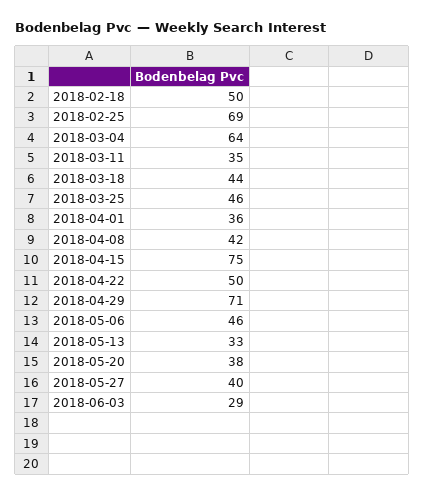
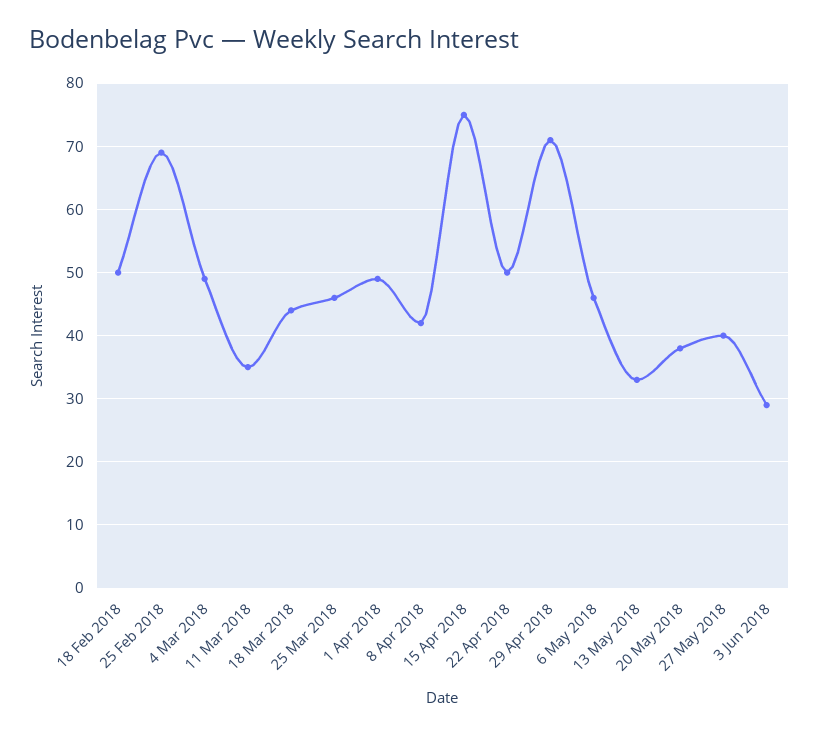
  {
    "2018-02-18": 50,
    "2018-02-25": 69,
-   "2018-03-04": 64,
+   "2018-03-04": 49,
    "2018-03-11": 35,
    "2018-03-18": 44,
    "2018-03-25": 46,
-   "2018-04-01": 36,
+   "2018-04-01": 49,
    "2018-04-08": 42,
    "2018-04-15": 75,
    "2018-04-22": 50,
    "2018-04-29": 71,
    "2018-05-06": 46,
    "2018-05-13": 33,
    "2018-05-20": 38,
    "2018-05-27": 40,
    "2018-06-03": 29
  }

